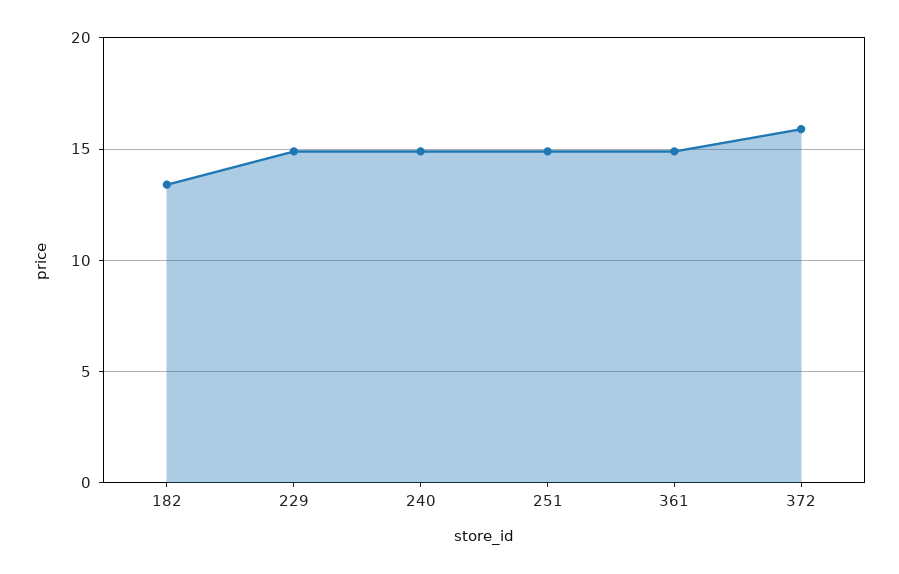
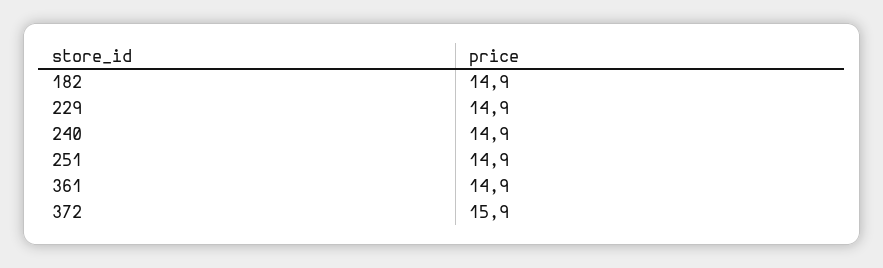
  {
-   "182": 13.5,
+   "182": 14.9,
    "229": 14.9,
    "240": 14.9,
    "251": 14.9,
    "361": 14.9,
    "372": 15.9
  }

